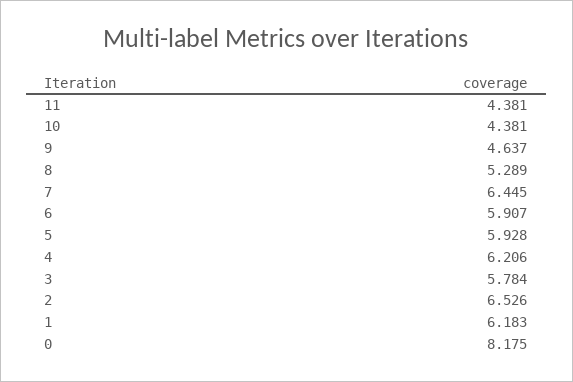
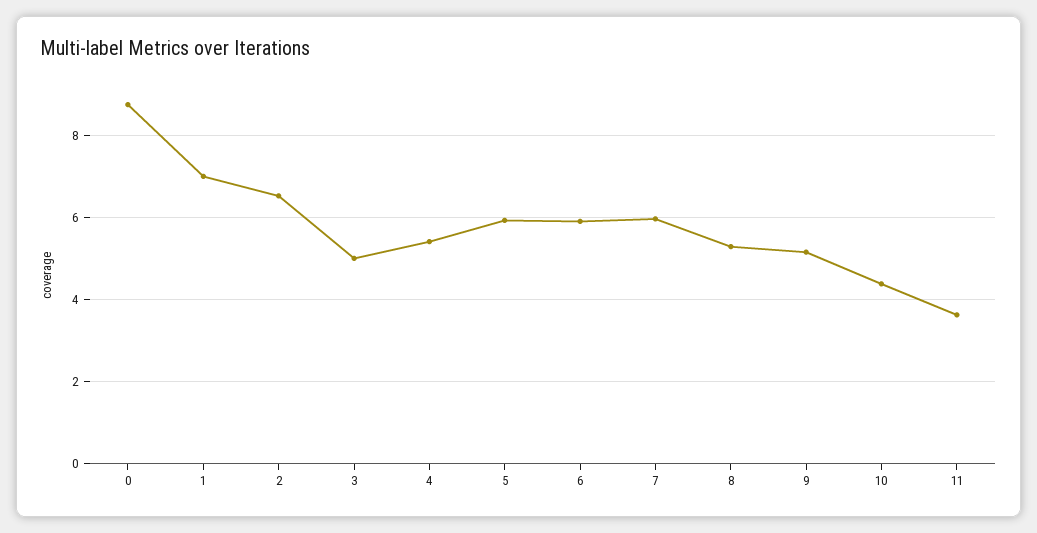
  {
-   "11": 4.381,
+   "11": 3.6,
    "10": 4.381,
-   "9": 4.637,
+   "9": 5.2,
    "8": 5.289,
-   "7": 6.445,
+   "7": 6,
    "6": 5.907,
    "5": 5.928,
-   "4": 6.206,
+   "4": 5.4,
-   "3": 5.784,
+   "3": 5,
    "2": 6.526,
-   "1": 6.183,
+   "1": 7,
-   "0": 8.175
+   "0": 8.8
  }

